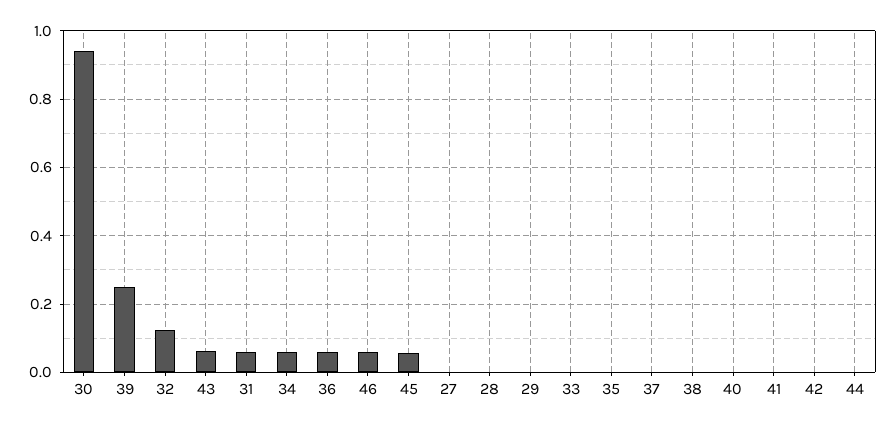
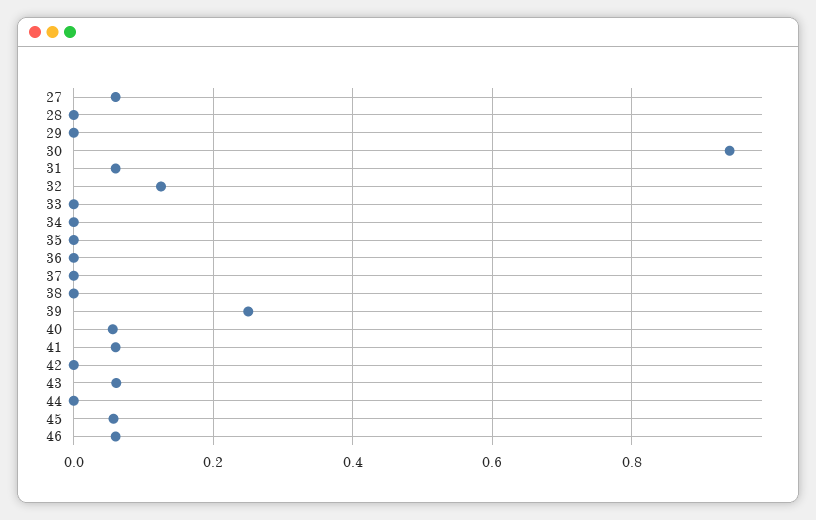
  {
    "30": 0.94,
    "39": 0.26,
    "32": 0.12,
    "43": 0.06,
    "31": 0.06,
-   "34": 0.06,
+   "34": 0,
-   "36": 0.06,
+   "36": 0,
    "46": 0.06,
    "45": 0.06,
-   "27": 0,
+   "27": 0.06,
    "28": 0,
    "29": 0,
    "33": 0,
    "35": 0,
    "37": 0,
    "38": 0,
-   "40": 0,
+   "40": 0.06,
-   "41": 0,
+   "41": 0.06,
    "42": 0,
    "44": 0
  }

